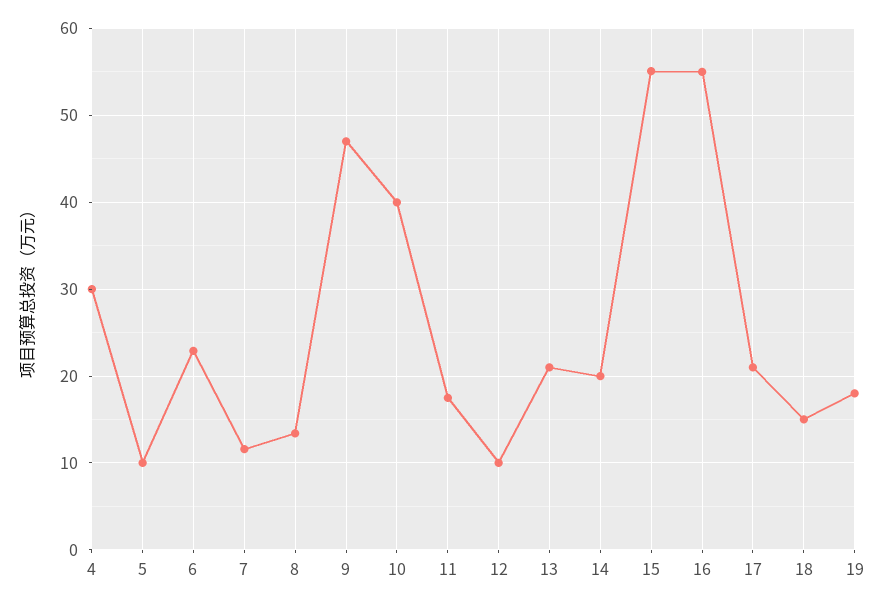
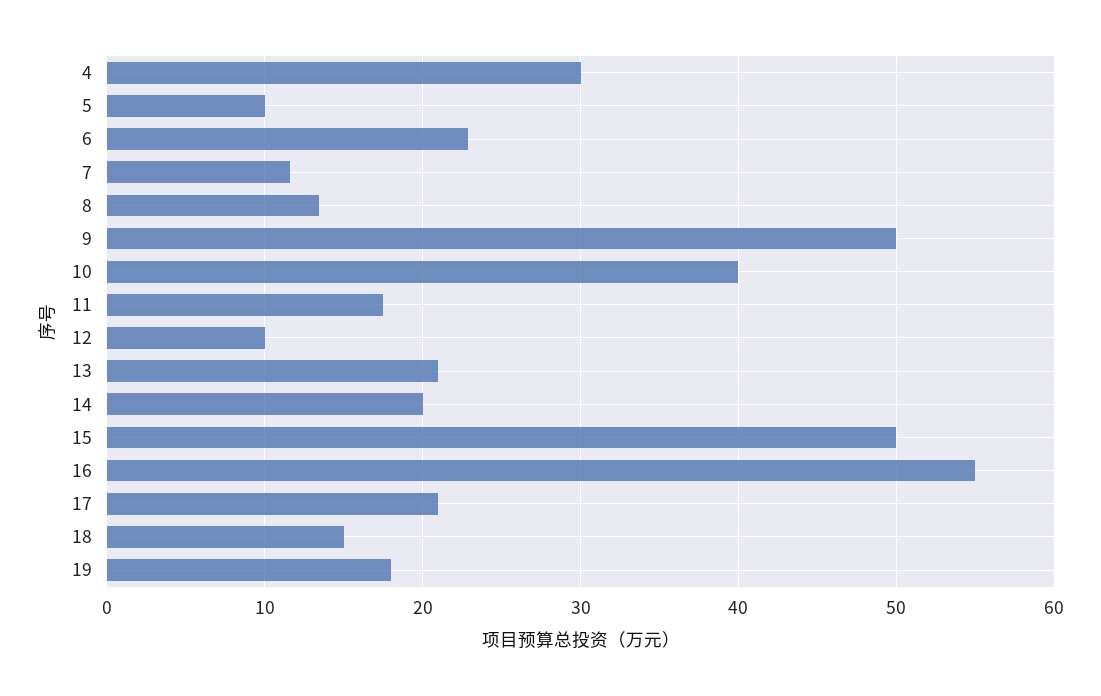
  {
    "4": 30,
    "5": 10,
    "6": 23,
    "7": 12,
    "8": 13,
-   "9": 47,
+   "9": 50,
    "10": 40,
    "11": 18,
    "12": 10,
    "13": 21,
    "14": 20,
-   "15": 55,
+   "15": 50,
    "16": 55,
    "17": 21,
    "18": 15,
    "19": 18
  }

